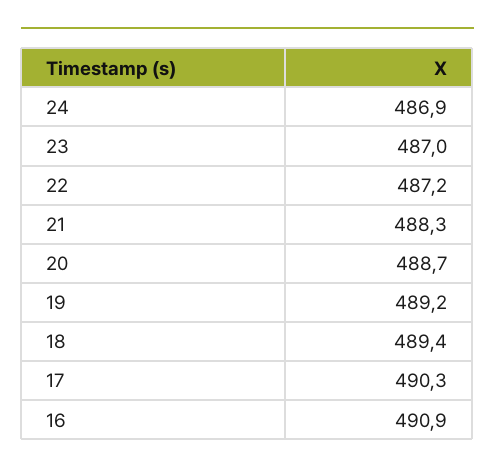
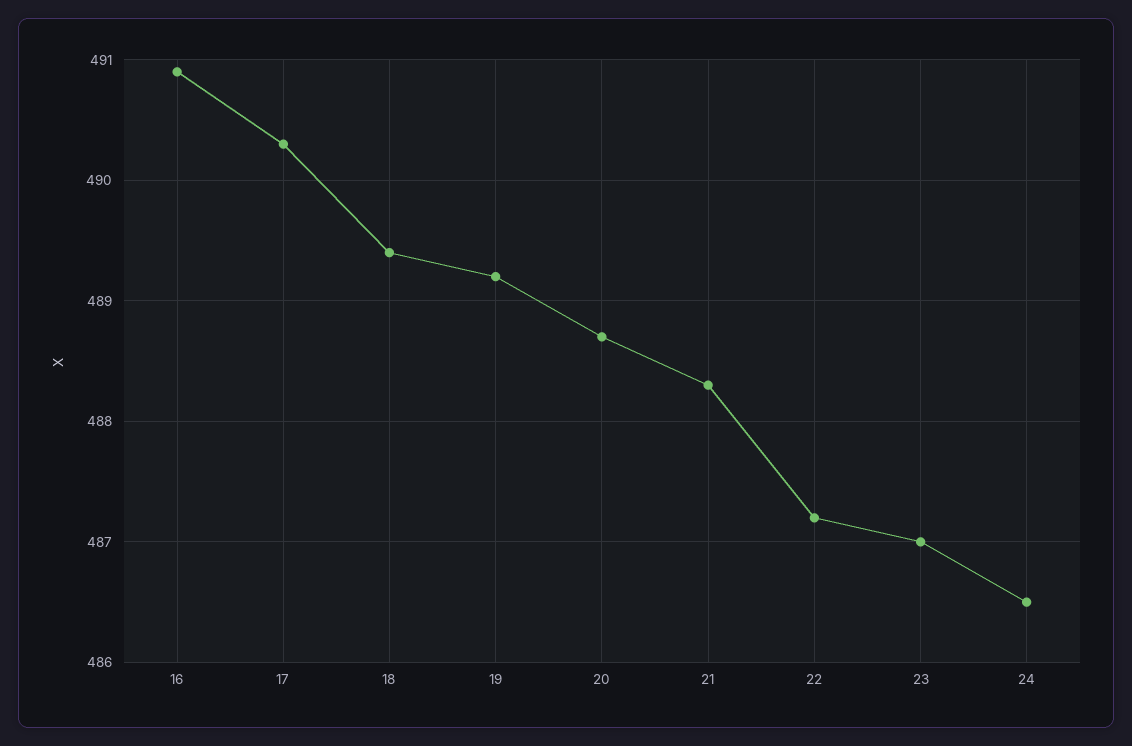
  {
-   "24": 486.9,
+   "24": 486.5,
    "23": 487,
    "22": 487.2,
    "21": 488.3,
    "20": 488.7,
    "19": 489.2,
    "18": 489.4,
    "17": 490.3,
    "16": 490.9
  }

